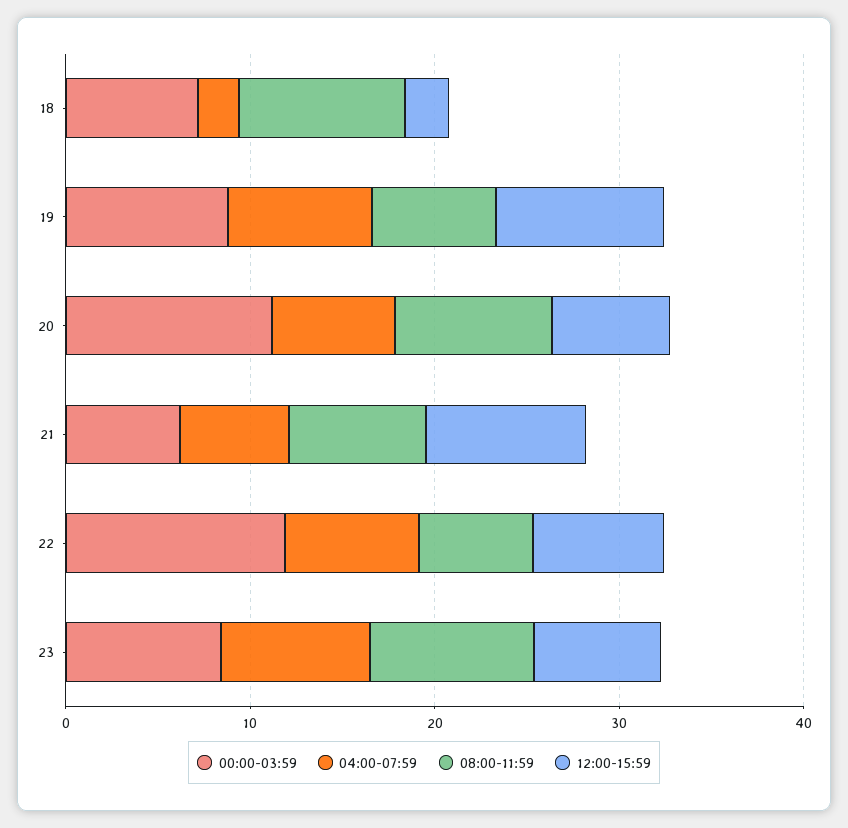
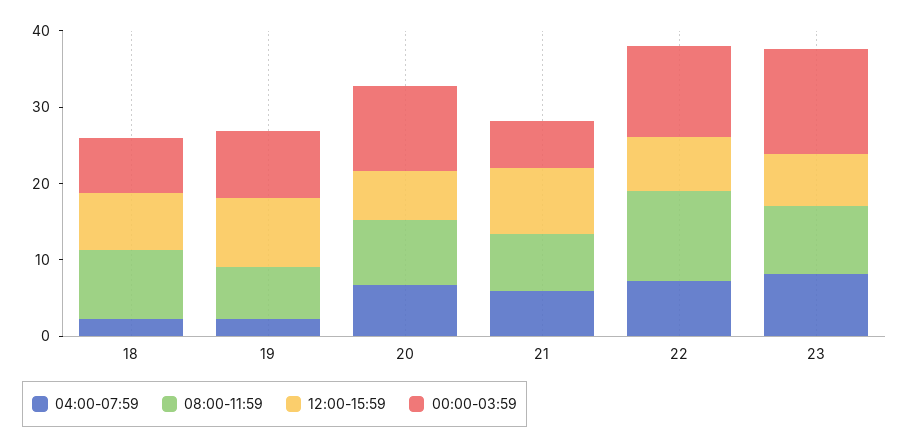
  {
    "00:00-03:59": {
      "18": 8,
      "19": 8,
      "20": 12,
      "21": 6,
      "22": 12,
-     "23": 8
+     "23": 14
    },
    "04:00-07:59": {
      "18": 2,
-     "19": 8,
+     "19": 2,
      "20": 6,
      "21": 6,
      "22": 8,
      "23": 8
    },
    "08:00-11:59": {
      "18": 10,
      "19": 6,
      "20": 8,
      "21": 8,
-     "22": 6,
+     "22": 12,
      "23": 8
    },
    "12:00-15:59": {
-     "18": 2,
+     "18": 8,
      "19": 10,
      "20": 6,
      "21": 8,
      "22": 8,
      "23": 6
    }
  }

